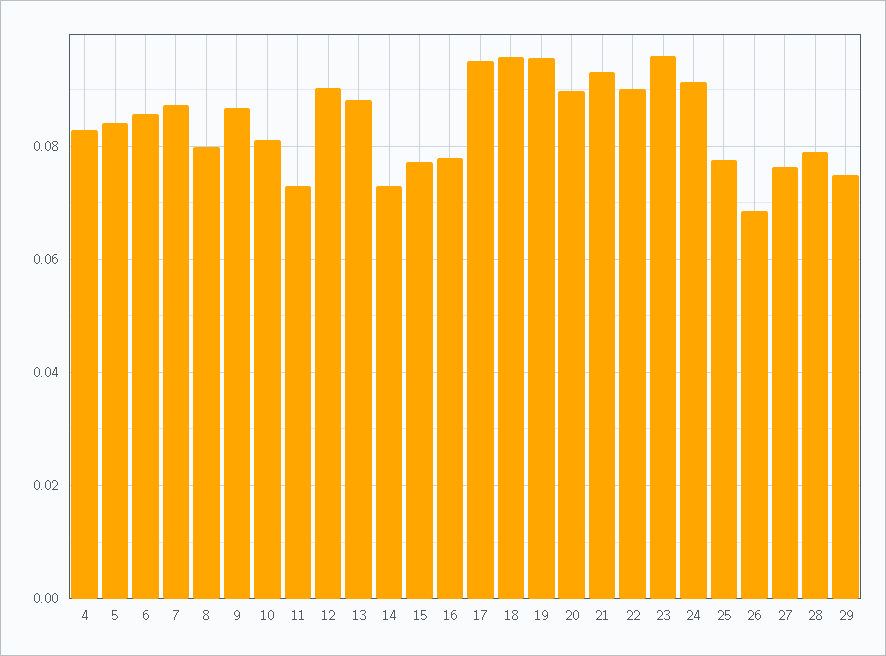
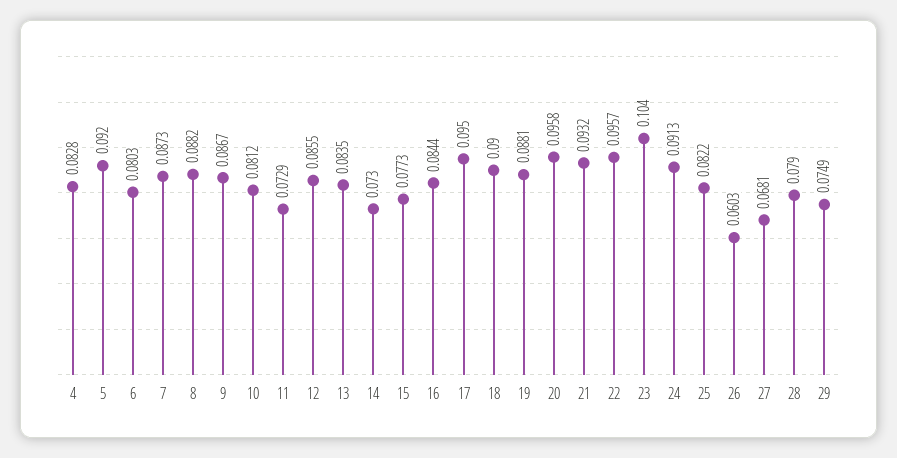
  {
    "4": 0.0828,
-   "5": 0.084,
+   "5": 0.092,
-   "6": 0.086,
+   "6": 0.0803,
    "7": 0.0873,
-   "8": 0.08,
+   "8": 0.0882,
    "9": 0.0867,
    "10": 0.0812,
    "11": 0.0729,
-   "12": 0.09,
+   "12": 0.0855,
-   "13": 0.088,
+   "13": 0.0835,
    "14": 0.073,
    "15": 0.0773,
-   "16": 0.078,
+   "16": 0.0844,
    "17": 0.095,
-   "18": 0.096,
+   "18": 0.09,
-   "19": 0.096,
+   "19": 0.0881,
-   "20": 0.09,
+   "20": 0.0958,
    "21": 0.0932,
-   "22": 0.09,
+   "22": 0.0957,
-   "23": 0.096,
+   "23": 0.104,
    "24": 0.0913,
-   "25": 0.078,
+   "25": 0.0822,
-   "26": 0.068,
+   "26": 0.0603,
-   "27": 0.076,
+   "27": 0.0681,
    "28": 0.079,
    "29": 0.0749
  }

